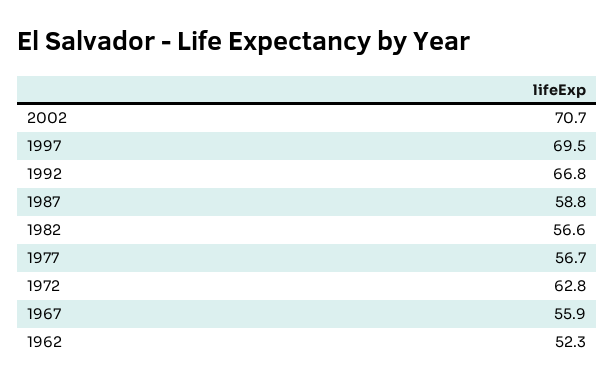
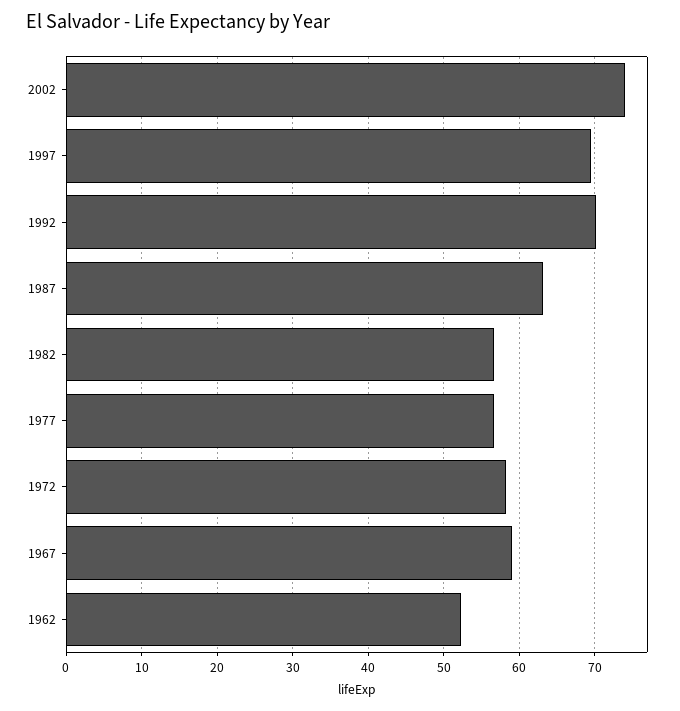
  {
-   "2002": 70.7,
+   "2002": 74,
    "1997": 69.5,
-   "1992": 66.8,
+   "1992": 70,
-   "1987": 58.8,
+   "1987": 63,
    "1982": 56.6,
    "1977": 56.7,
-   "1972": 62.8,
+   "1972": 58,
-   "1967": 55.9,
+   "1967": 59,
    "1962": 52.3
  }

